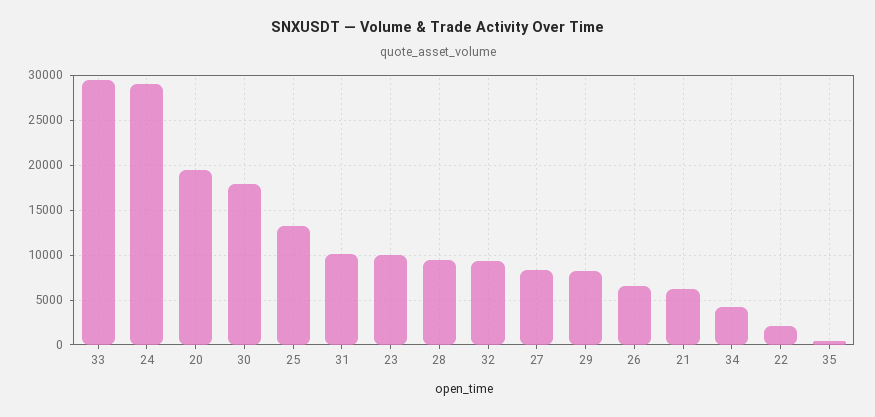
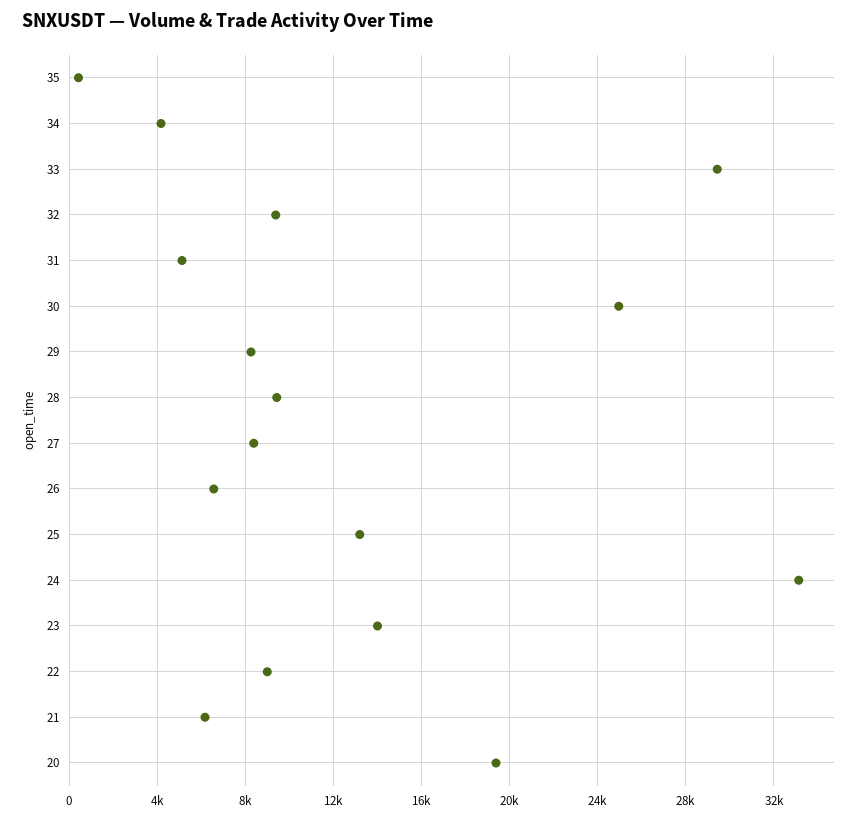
  {
    "33": 29500,
-   "24": 29000,
+   "24": 33000,
    "20": 19500,
-   "30": 18000,
+   "30": 25000,
    "25": 13000,
-   "31": 10000,
+   "31": 5000,
-   "23": 10000,
+   "23": 14000,
    "28": 9500,
    "32": 9500,
    "27": 8500,
    "29": 8500,
    "26": 6500,
    "21": 6000,
    "34": 4000,
-   "22": 2000,
+   "22": 9000,
    "35": 500
  }

